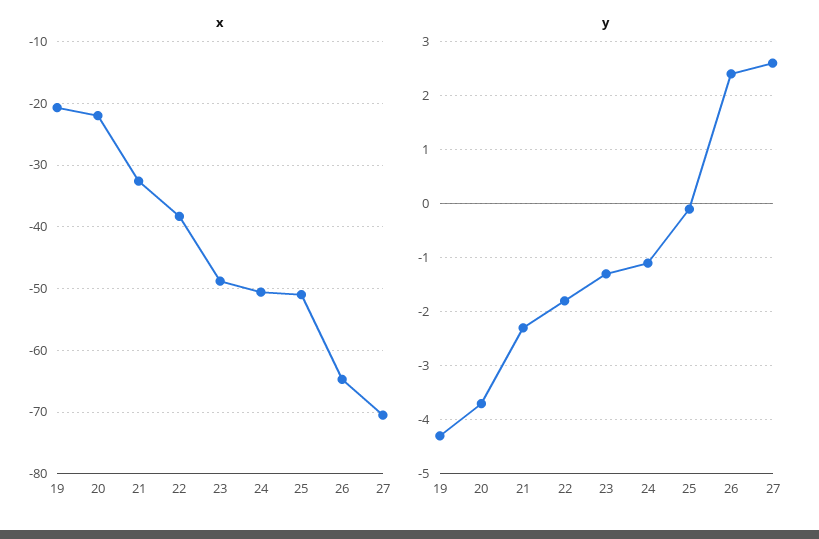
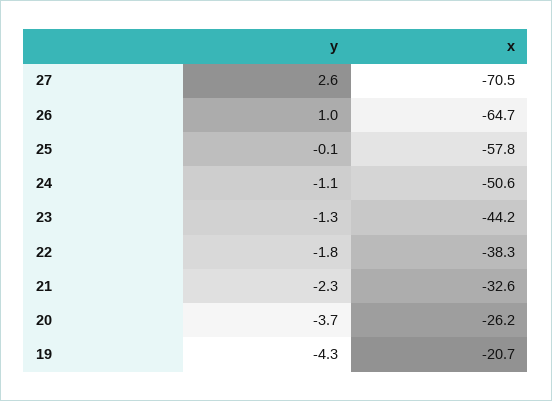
  {
    "x": {
      "19": -20.7,
-     "20": -22,
+     "20": -26.2,
      "21": -32.6,
      "22": -38.3,
-     "23": -49,
+     "23": -44.2,
      "24": -50.6,
-     "25": -51,
+     "25": -57.8,
      "26": -64.7,
      "27": -70.5
    },
    "y": {
      "19": -4.3,
      "20": -3.7,
      "21": -2.3,
      "22": -1.8,
      "23": -1.3,
      "24": -1.1,
      "25": -0.1,
-     "26": 2.5,
+     "26": 1,
      "27": 2.6
    }
  }

